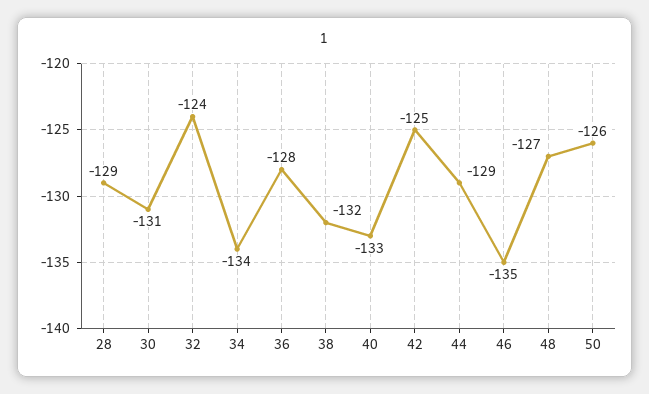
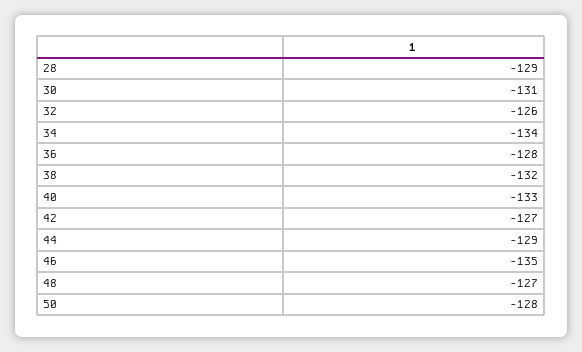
  {
    "28": -129,
    "30": -131,
-   "32": -124,
+   "32": -126,
    "34": -134,
    "36": -128,
    "38": -132,
    "40": -133,
-   "42": -125,
+   "42": -127,
    "44": -129,
    "46": -135,
    "48": -127,
-   "50": -126
+   "50": -128
  }

